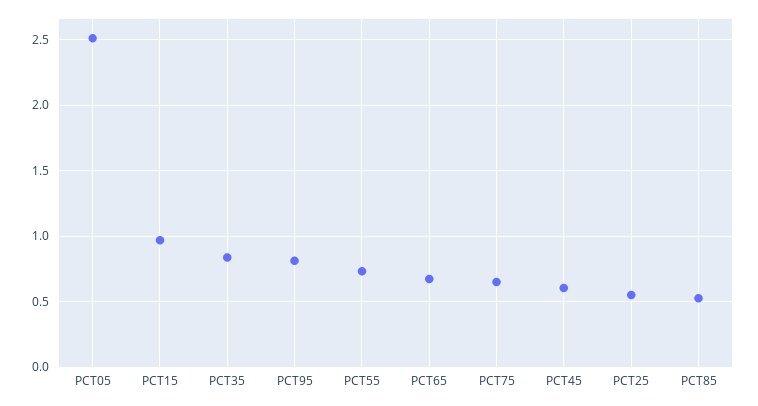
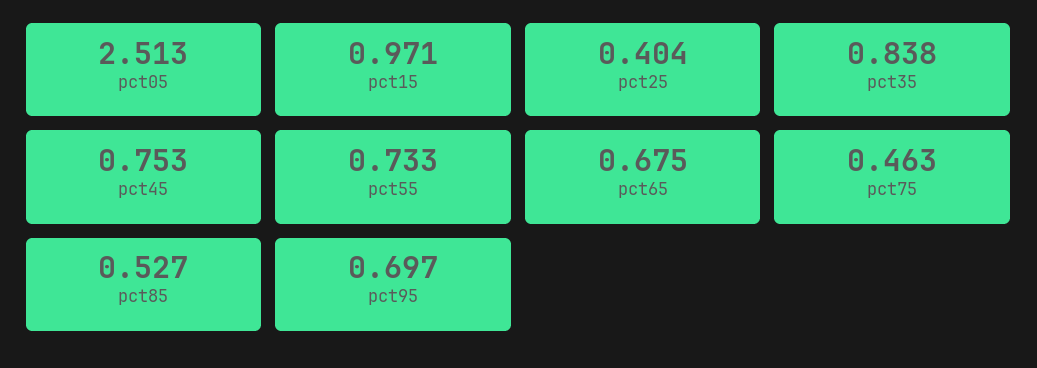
  {
    "PCT05": 2.513,
    "PCT15": 0.971,
    "PCT35": 0.838,
-   "PCT95": 0.8,
+   "PCT95": 0.697,
    "PCT55": 0.733,
    "PCT65": 0.675,
-   "PCT75": 0.65,
+   "PCT75": 0.463,
-   "PCT45": 0.6,
+   "PCT45": 0.753,
-   "PCT25": 0.55,
+   "PCT25": 0.404,
    "PCT85": 0.527
  }

